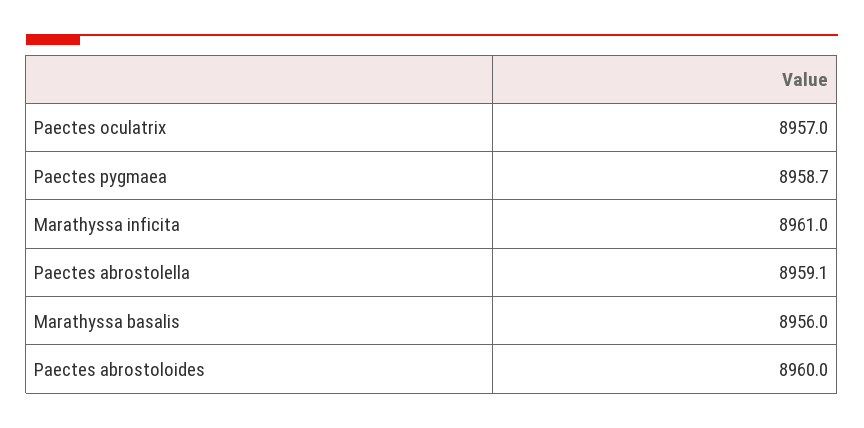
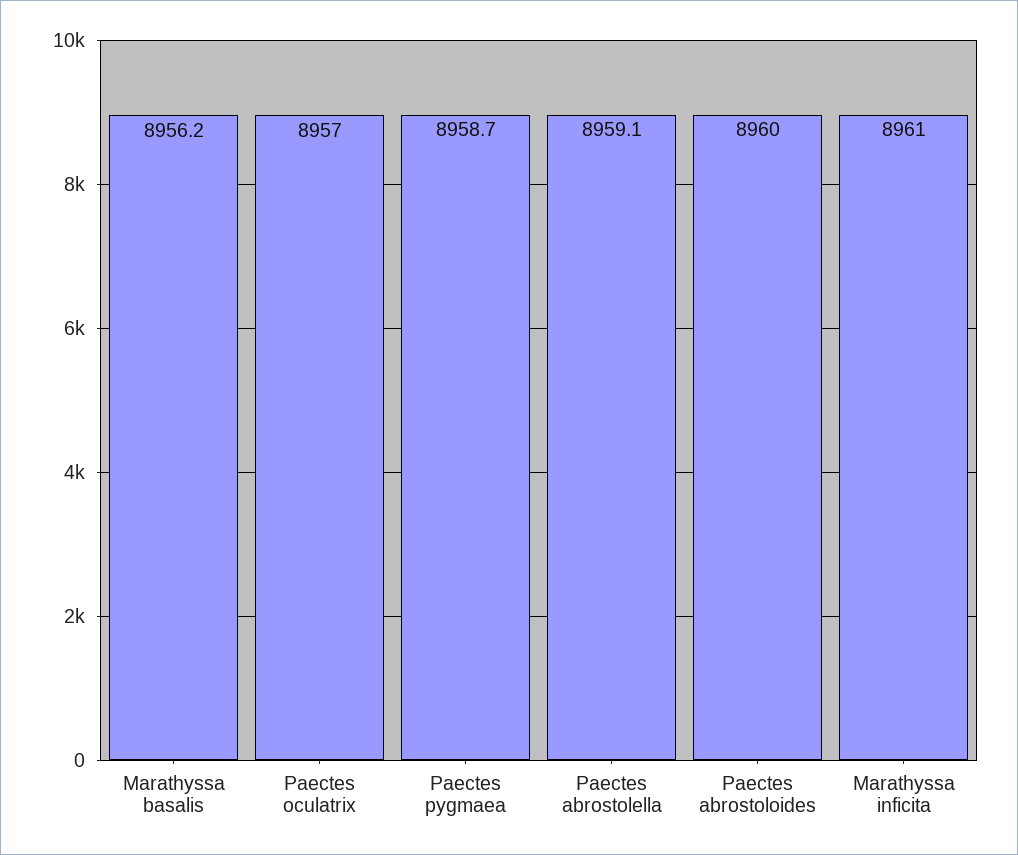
  {
    "Paectes oculatrix": 8957,
    "Paectes pygmaea": 8958.7,
    "Marathyssa inficita": 8961,
    "Paectes abrostolella": 8959.1,
-   "Marathyssa basalis": 8956,
+   "Marathyssa basalis": 8956.2,
    "Paectes abrostoloides": 8960
  }

